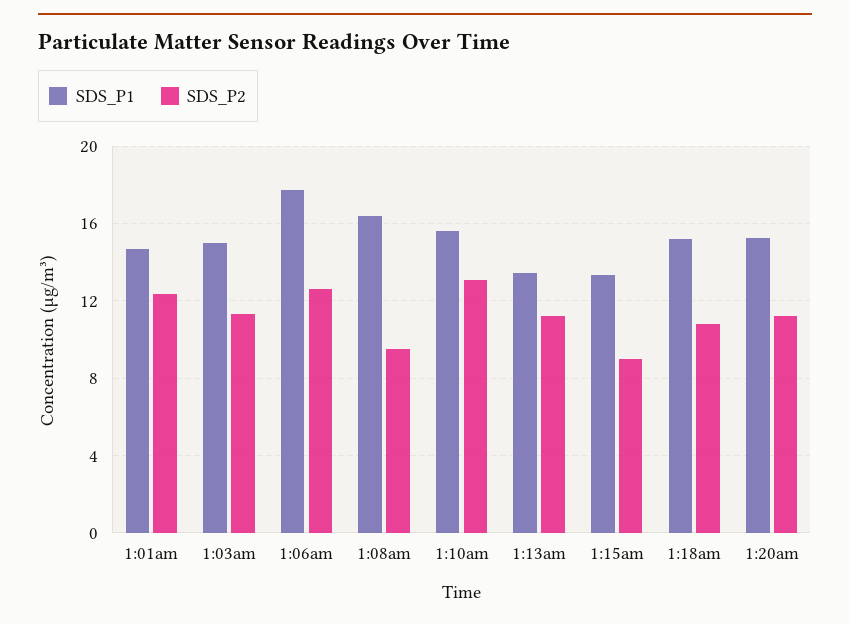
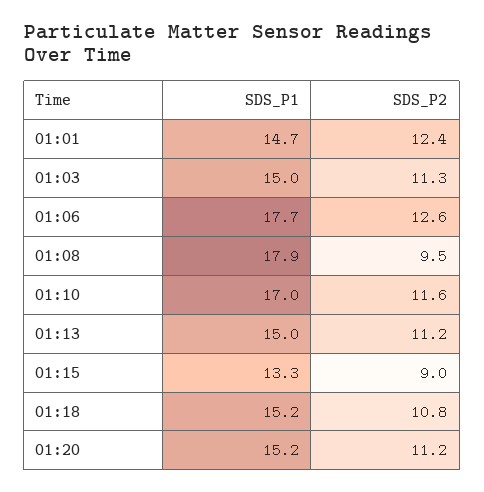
  {
    "SDS_P1": {
      "1:01am": 14.7,
      "1:03am": 15,
      "1:06am": 17.7,
-     "1:08am": 16.5,
+     "1:08am": 17.9,
-     "1:10am": 15.5,
+     "1:10am": 17,
-     "1:13am": 13.5,
+     "1:13am": 15,
      "1:15am": 13.3,
      "1:18am": 15.2,
      "1:20am": 15.2
    },
    "SDS_P2": {
      "1:01am": 12.4,
      "1:03am": 11.3,
      "1:06am": 12.6,
      "1:08am": 9.5,
-     "1:10am": 13,
+     "1:10am": 11.6,
      "1:13am": 11.2,
      "1:15am": 9,
      "1:18am": 10.8,
      "1:20am": 11.2
    }
  }

